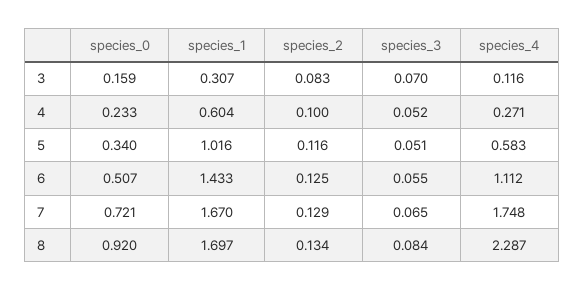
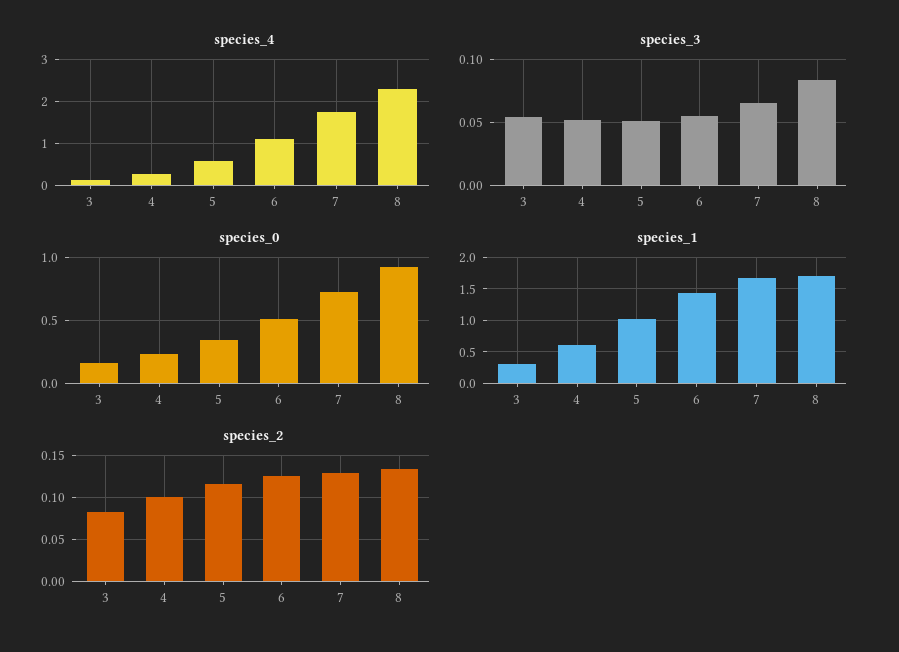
  {
    "species_0": {
      "3": 0.159,
      "4": 0.233,
      "5": 0.34,
      "6": 0.507,
      "7": 0.721,
      "8": 0.92
    },
    "species_1": {
      "3": 0.307,
      "4": 0.604,
      "5": 1.016,
      "6": 1.433,
      "7": 1.67,
      "8": 1.697
    },
    "species_2": {
      "3": 0.083,
      "4": 0.1,
      "5": 0.116,
      "6": 0.125,
      "7": 0.129,
      "8": 0.134
    },
    "species_3": {
-     "3": 0.07,
+     "3": 0.055,
      "4": 0.052,
      "5": 0.051,
      "6": 0.055,
      "7": 0.065,
      "8": 0.084
    },
    "species_4": {
      "3": 0.116,
      "4": 0.271,
      "5": 0.583,
      "6": 1.112,
      "7": 1.748,
      "8": 2.287
    }
  }

